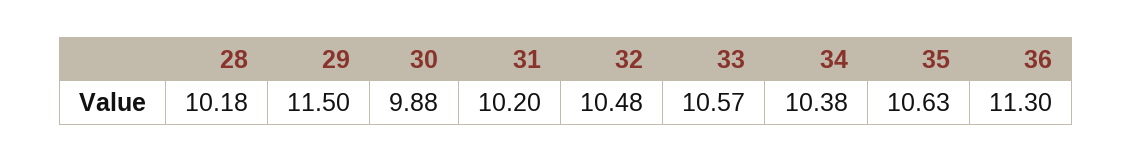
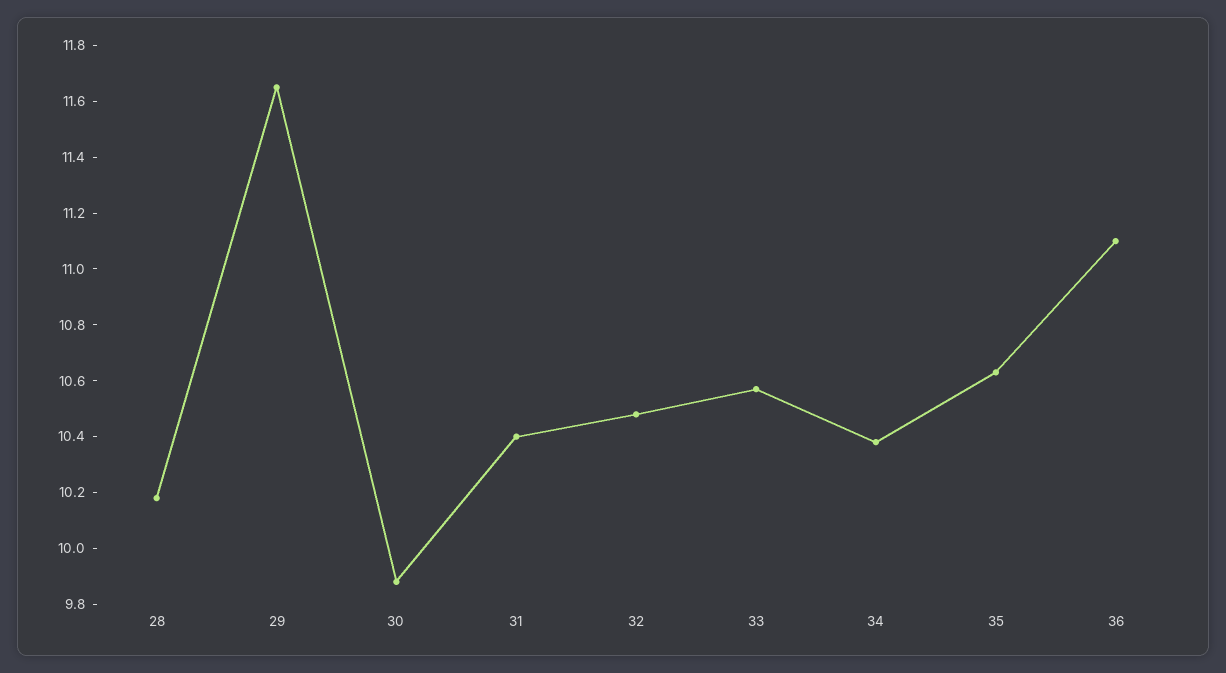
  {
    "28": 10.18,
-   "29": 11.5,
+   "29": 11.65,
    "30": 9.88,
-   "31": 10.2,
+   "31": 10.4,
    "32": 10.48,
    "33": 10.57,
    "34": 10.38,
    "35": 10.63,
-   "36": 11.3
+   "36": 11.1
  }

